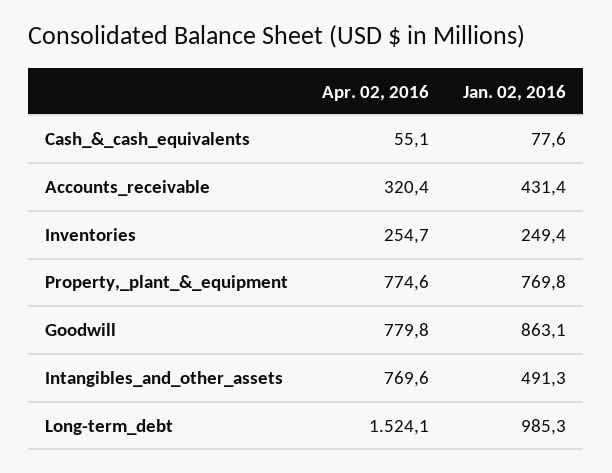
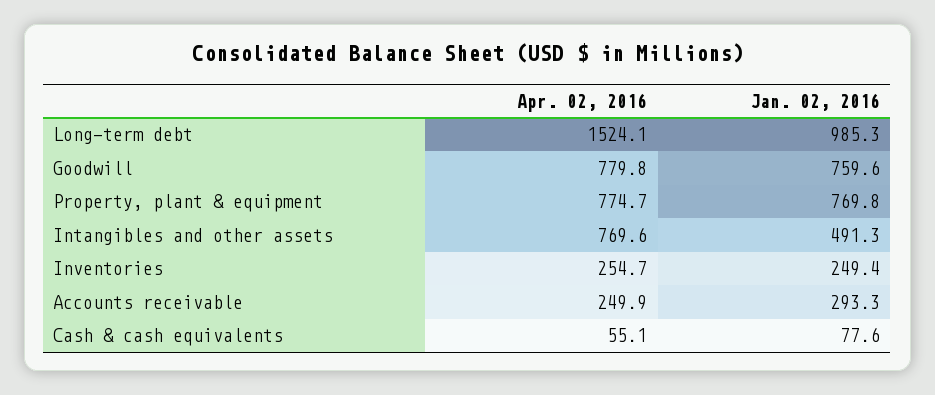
  {
    "Apr. 02, 2016": {
      "Cash_&_cash_equivalents": 55.1,
-     "Accounts_receivable": 320.4,
+     "Accounts_receivable": 249.9,
      "Inventories": 254.7,
-     "Property,_plant_&_equipment": 774.6,
+     "Property,_plant_&_equipment": 774.7,
      "Goodwill": 779.8,
      "Intangibles_and_other_assets": 769.6,
      "Long-term_debt": 1524.1
    },
    "Jan. 02, 2016": {
      "Cash_&_cash_equivalents": 77.6,
-     "Accounts_receivable": 431.4,
+     "Accounts_receivable": 293.3,
      "Inventories": 249.4,
      "Property,_plant_&_equipment": 769.8,
-     "Goodwill": 863.1,
+     "Goodwill": 759.6,
      "Intangibles_and_other_assets": 491.3,
      "Long-term_debt": 985.3
    }
  }

